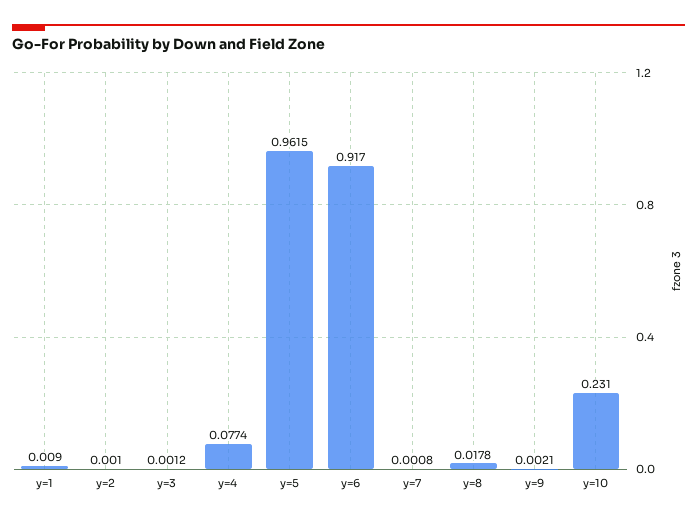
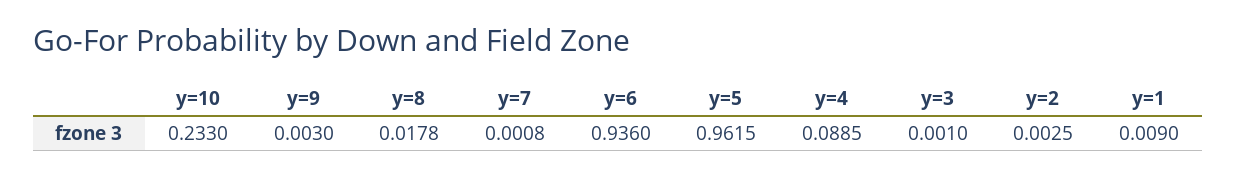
  {
    "y=1": 0.009,
-   "y=2": 0.001,
+   "y=2": 0.0025,
-   "y=3": 0.0012,
+   "y=3": 0.001,
-   "y=4": 0.0774,
+   "y=4": 0.0885,
    "y=5": 0.9615,
-   "y=6": 0.917,
+   "y=6": 0.936,
    "y=7": 0.0008,
    "y=8": 0.0178,
-   "y=9": 0.0021,
+   "y=9": 0.003,
-   "y=10": 0.231
+   "y=10": 0.233
  }

